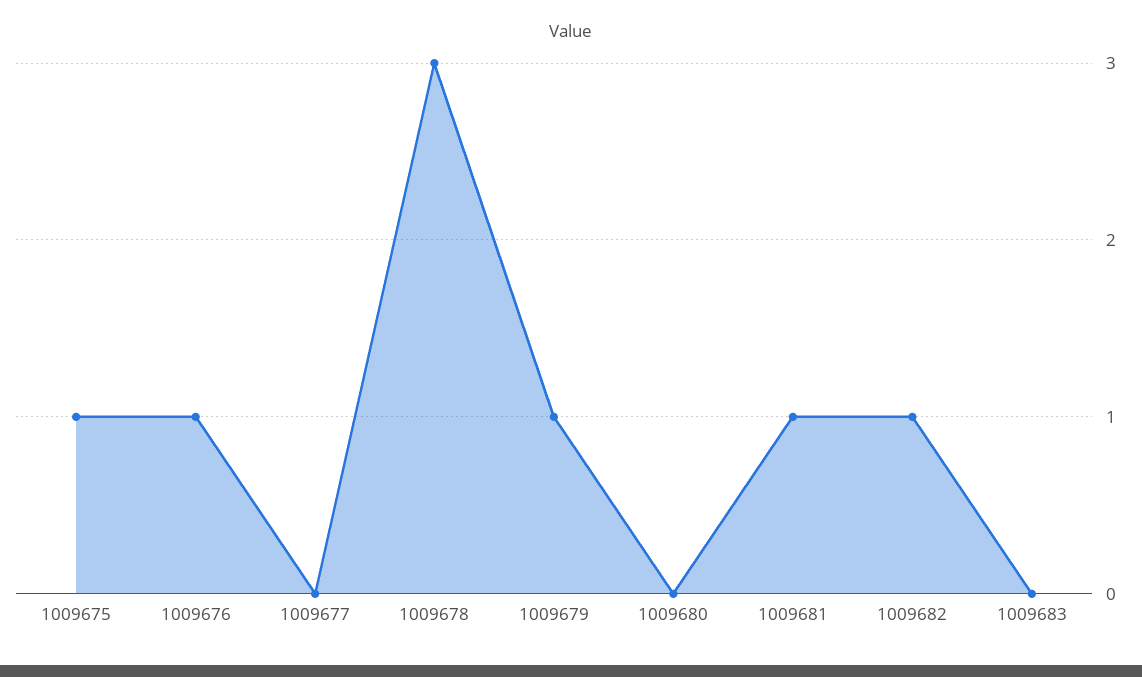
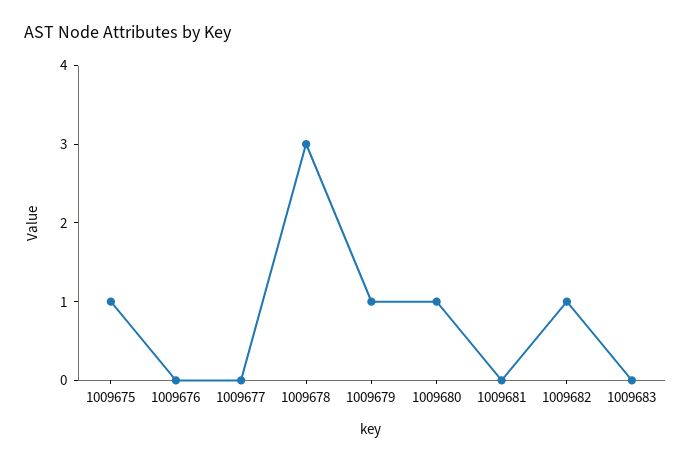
  {
    "1009675": 1,
-   "1009676": 1,
+   "1009676": 0,
    "1009677": 0,
    "1009678": 3,
    "1009679": 1,
-   "1009680": 0,
+   "1009680": 1,
-   "1009681": 1,
+   "1009681": 0,
    "1009682": 1,
    "1009683": 0
  }

